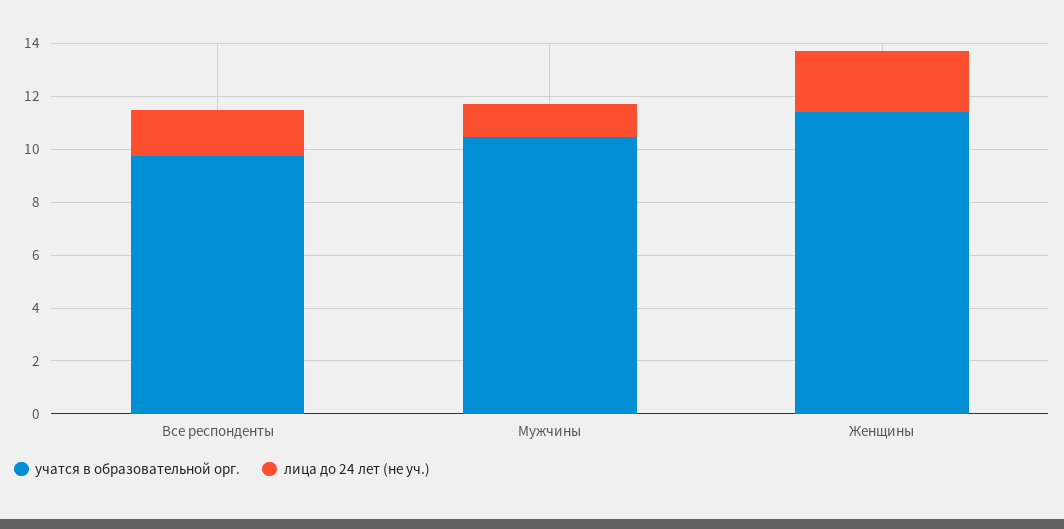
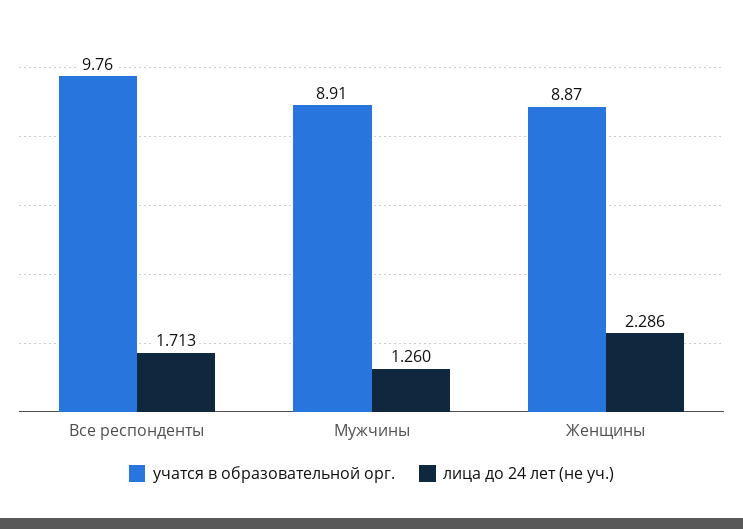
  {
    "учатся в образовательной орг.": {
      "Все респонденты": 9.76,
-     "Мужчины": 10.5,
+     "Мужчины": 8.91,
-     "Женщины": 11.5
+     "Женщины": 8.87
    },
    "лица до 24 лет (не уч.)": {
      "Все респонденты": 1.713,
      "Мужчины": 1.26,
      "Женщины": 2.286
    }
  }

